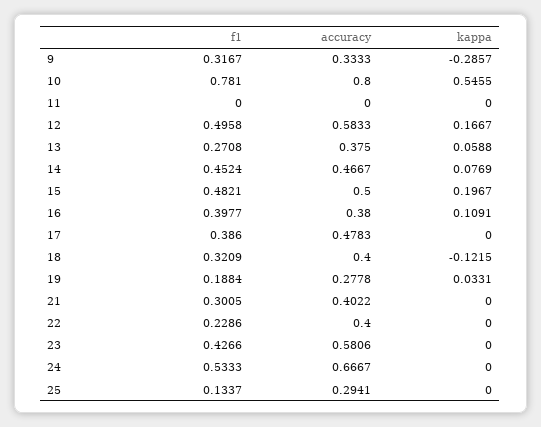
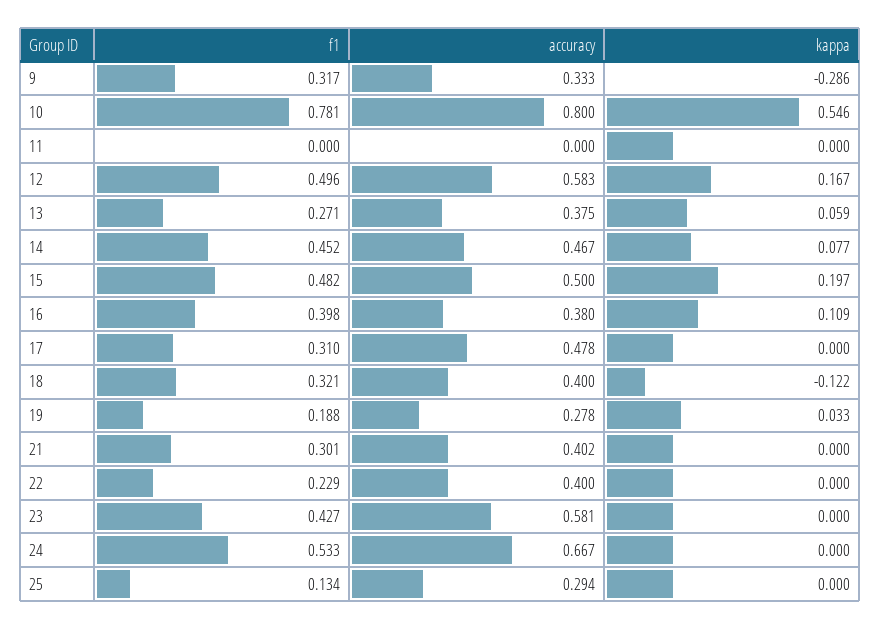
  {
    "f1": {
      "9": 0.3167,
      "10": 0.781,
      "11": 0,
      "12": 0.4958,
      "13": 0.2708,
      "14": 0.4524,
      "15": 0.4821,
      "16": 0.3977,
-     "17": 0.386,
+     "17": 0.31,
      "18": 0.3209,
      "19": 0.1884,
      "21": 0.3005,
      "22": 0.2286,
      "23": 0.4266,
      "24": 0.5333,
      "25": 0.1337
    },
    "accuracy": {
      "9": 0.3333,
      "10": 0.8,
      "11": 0,
      "12": 0.5833,
      "13": 0.375,
      "14": 0.4667,
      "15": 0.5,
      "16": 0.38,
      "17": 0.4783,
      "18": 0.4,
      "19": 0.2778,
      "21": 0.4022,
      "22": 0.4,
      "23": 0.5806,
      "24": 0.6667,
      "25": 0.2941
    },
    "kappa": {
      "9": -0.2857,
      "10": 0.5455,
      "11": 0,
      "12": 0.1667,
      "13": 0.0588,
      "14": 0.0769,
      "15": 0.1967,
      "16": 0.1091,
      "17": 0,
      "18": -0.1215,
      "19": 0.0331,
      "21": 0,
      "22": 0,
      "23": 0,
      "24": 0,
      "25": 0
    }
  }

